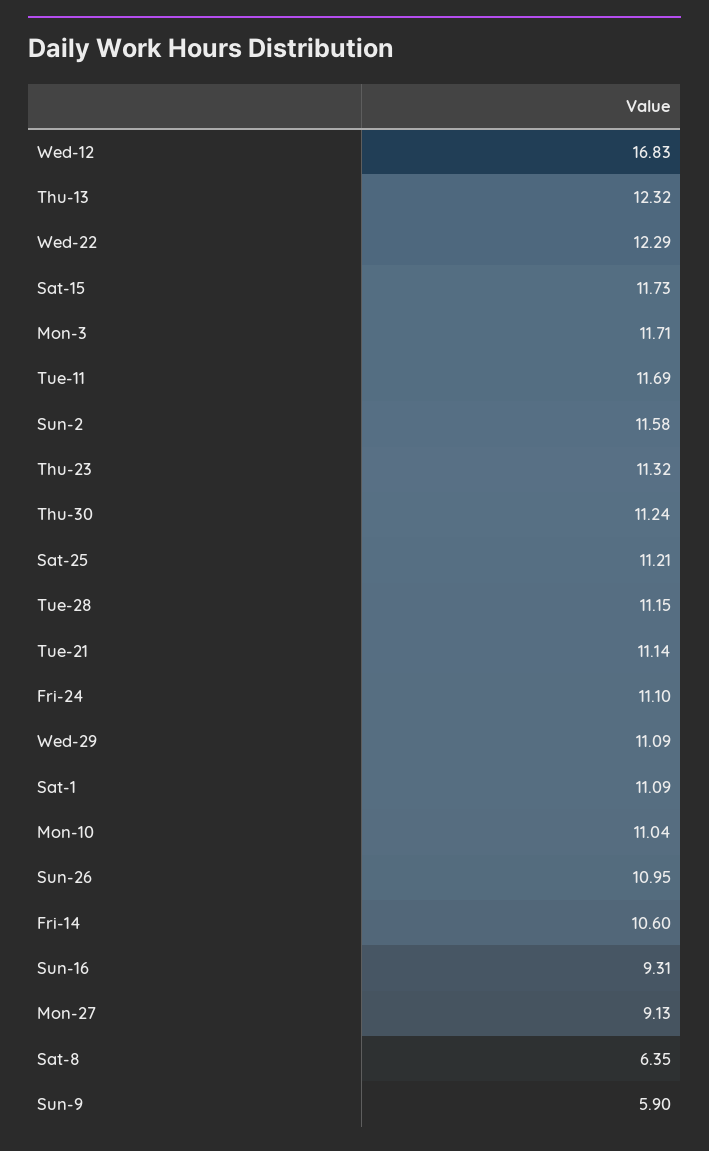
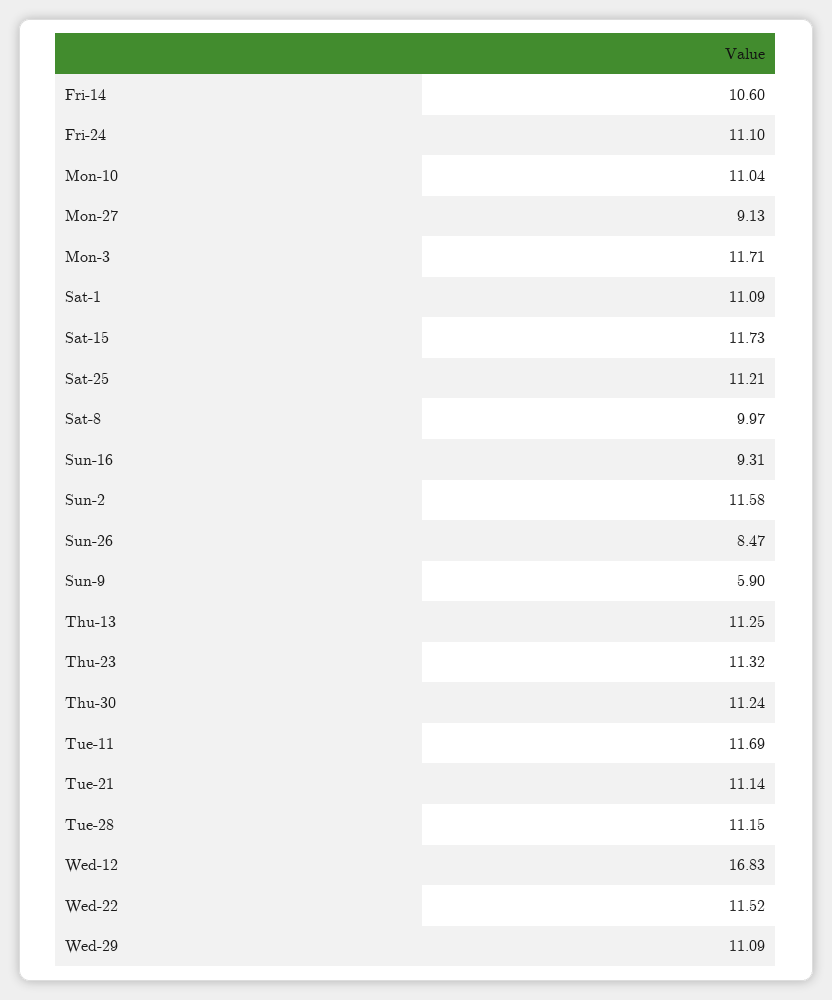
  {
    "Wed-12": 16.83,
-   "Thu-13": 12.32,
+   "Thu-13": 11.25,
-   "Wed-22": 12.29,
+   "Wed-22": 11.52,
    "Sat-15": 11.73,
    "Mon-3": 11.71,
    "Tue-11": 11.69,
    "Sun-2": 11.58,
    "Thu-23": 11.32,
    "Thu-30": 11.24,
    "Sat-25": 11.21,
    "Tue-28": 11.15,
    "Tue-21": 11.14,
    "Fri-24": 11.1,
    "Wed-29": 11.09,
    "Sat-1": 11.09,
    "Mon-10": 11.04,
-   "Sun-26": 10.95,
+   "Sun-26": 8.47,
    "Fri-14": 10.6,
    "Sun-16": 9.31,
    "Mon-27": 9.13,
-   "Sat-8": 6.35,
+   "Sat-8": 9.97,
    "Sun-9": 5.9
  }

